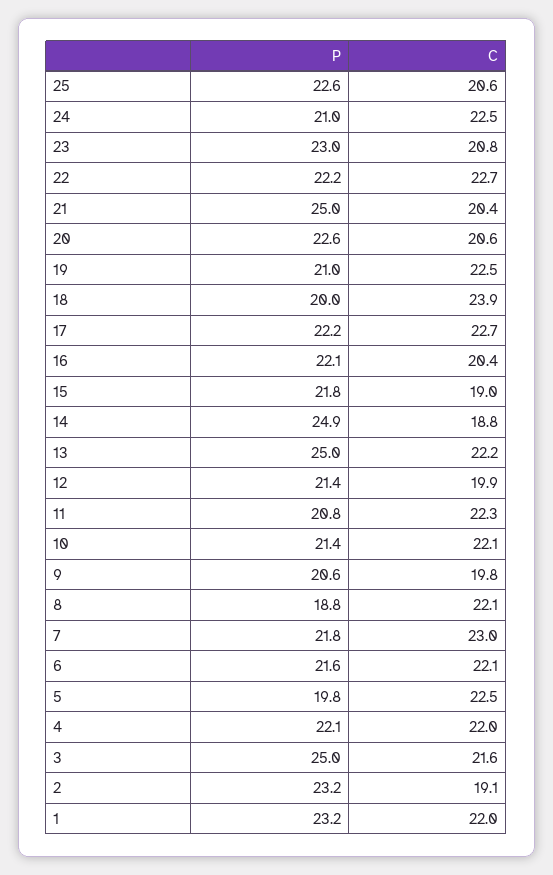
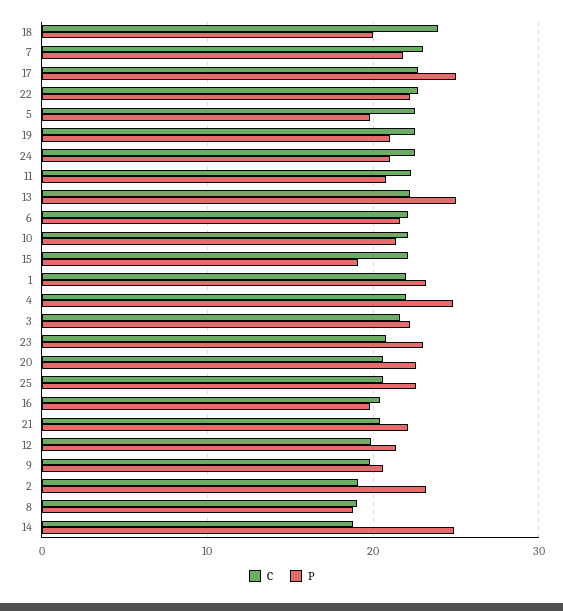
  {
    "P": {
      "25": 22.6,
      "24": 21,
      "23": 23,
      "22": 22.2,
-     "21": 25,
+     "21": 22,
      "20": 22.6,
      "19": 21,
      "18": 20,
-     "17": 22.2,
+     "17": 25,
-     "16": 22.1,
+     "16": 20,
-     "15": 21.8,
+     "15": 19,
      "14": 24.9,
      "13": 25,
      "12": 21.4,
      "11": 20.8,
      "10": 21.4,
      "9": 20.6,
      "8": 18.8,
      "7": 21.8,
      "6": 21.6,
      "5": 19.8,
-     "4": 22.1,
+     "4": 25,
-     "3": 25,
+     "3": 22,
      "2": 23.2,
      "1": 23.2
    },
    "C": {
      "25": 20.6,
      "24": 22.5,
      "23": 20.8,
      "22": 22.7,
      "21": 20.4,
      "20": 20.6,
      "19": 22.5,
      "18": 23.9,
      "17": 22.7,
      "16": 20.4,
-     "15": 19,
+     "15": 22,
      "14": 18.8,
      "13": 22.2,
      "12": 19.9,
      "11": 22.3,
      "10": 22.1,
      "9": 19.8,
-     "8": 22.1,
+     "8": 19,
      "7": 23,
      "6": 22.1,
      "5": 22.5,
      "4": 22,
      "3": 21.6,
      "2": 19.1,
      "1": 22
    }
  }

